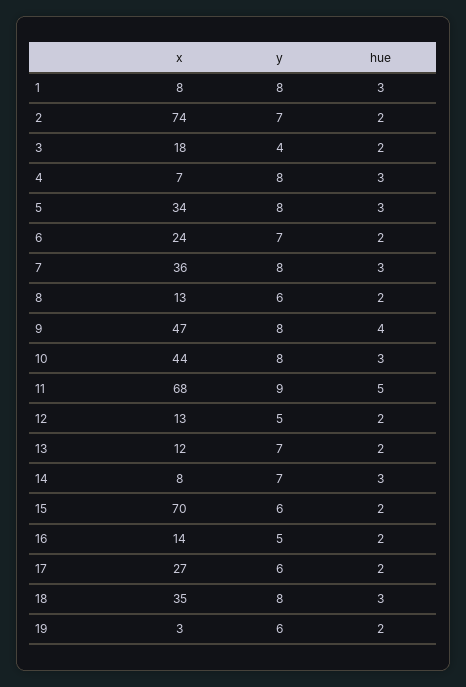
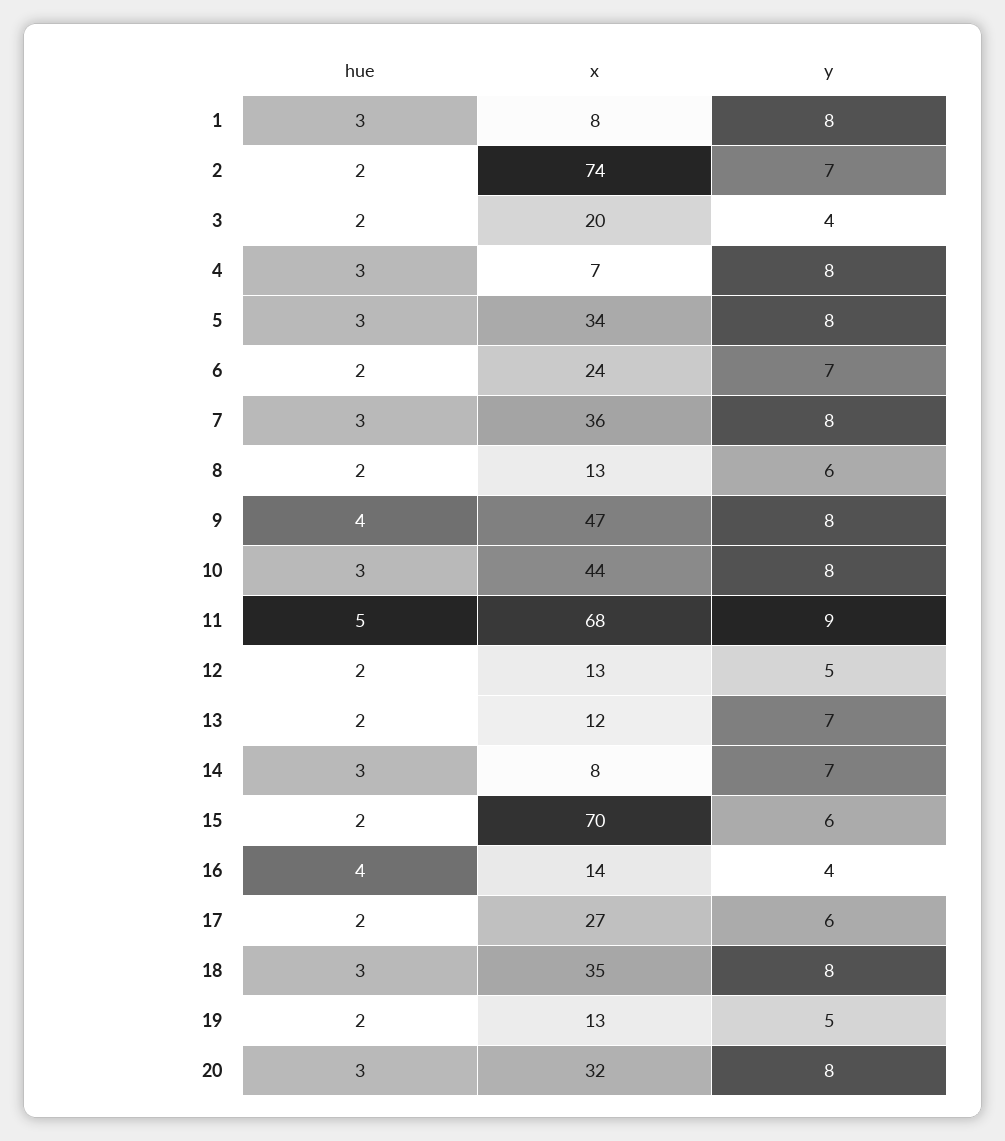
  {
    "x": {
      "1": 8,
      "2": 74,
-     "3": 18,
+     "3": 20,
      "4": 7,
      "5": 34,
      "6": 24,
      "7": 36,
      "8": 13,
      "9": 47,
      "10": 44,
      "11": 68,
      "12": 13,
      "13": 12,
      "14": 8,
      "15": 70,
      "16": 14,
      "17": 27,
      "18": 35,
-     "19": 3
+     "19": 13,
+     "20": 32
    },
    "y": {
      "1": 8,
      "2": 7,
      "3": 4,
      "4": 8,
      "5": 8,
      "6": 7,
      "7": 8,
      "8": 6,
      "9": 8,
      "10": 8,
      "11": 9,
      "12": 5,
      "13": 7,
      "14": 7,
      "15": 6,
-     "16": 5,
+     "16": 4,
      "17": 6,
      "18": 8,
-     "19": 6
+     "19": 5,
+     "20": 8
    },
    "hue": {
      "1": 3,
      "2": 2,
      "3": 2,
      "4": 3,
      "5": 3,
      "6": 2,
      "7": 3,
      "8": 2,
      "9": 4,
      "10": 3,
      "11": 5,
      "12": 2,
      "13": 2,
      "14": 3,
      "15": 2,
-     "16": 2,
+     "16": 4,
      "17": 2,
      "18": 3,
-     "19": 2
+     "19": 2,
+     "20": 3
    }
  }

